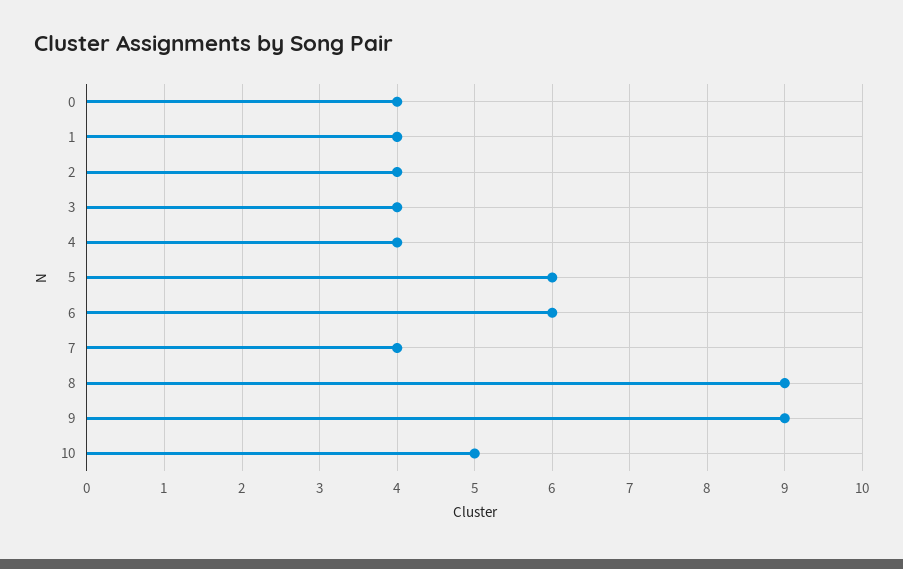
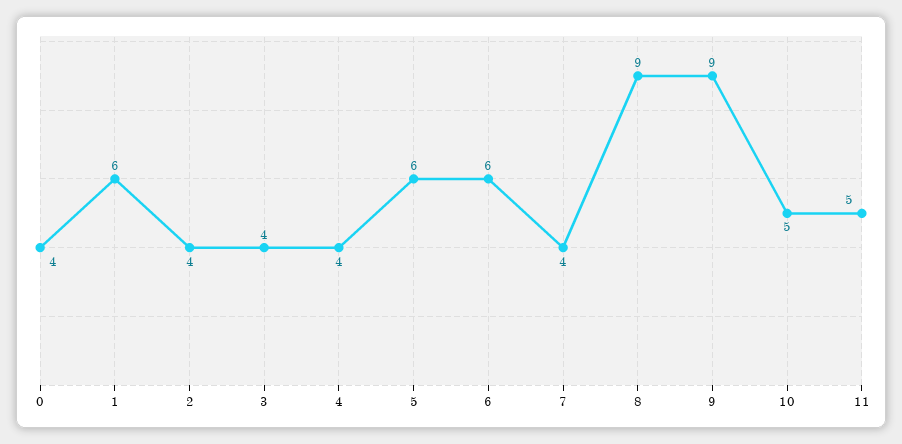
  {
    "0": 4,
-   "1": 4,
+   "1": 6,
    "2": 4,
    "3": 4,
    "4": 4,
    "5": 6,
    "6": 6,
    "7": 4,
    "8": 9,
    "9": 9,
-   "10": 5
+   "10": 5,
+   "11": 5
  }

